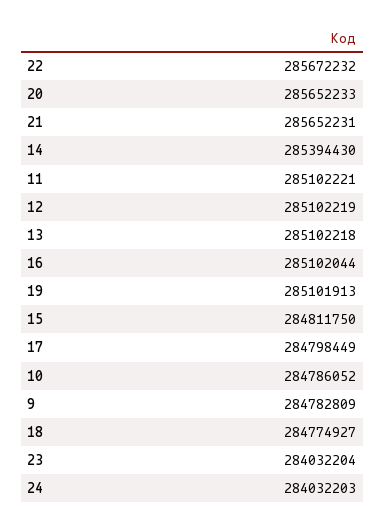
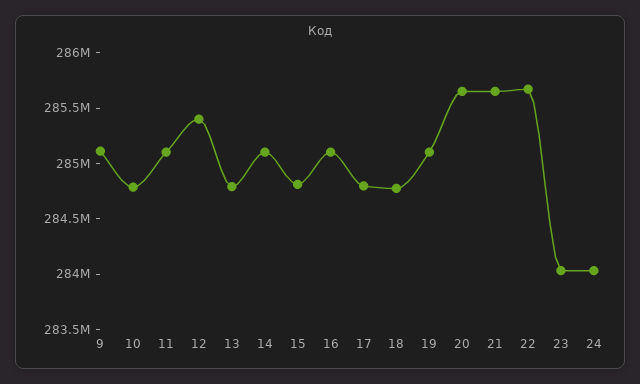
  {
    "22": 285672232,
    "20": 285652233,
    "21": 285652231,
-   "14": 285394430,
+   "14": 285100000,
    "11": 285102221,
-   "12": 285102219,
+   "12": 285400000,
-   "13": 285102218,
+   "13": 284800000,
    "16": 285102044,
    "19": 285101913,
    "15": 284811750,
    "17": 284798449,
    "10": 284786052,
-   "9": 284782809,
+   "9": 285100000,
    "18": 284774927,
    "23": 284032204,
    "24": 284032203
  }

